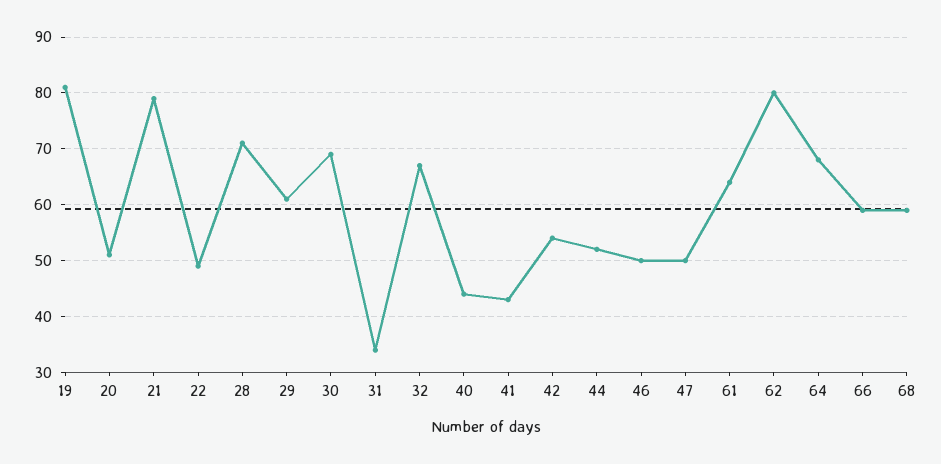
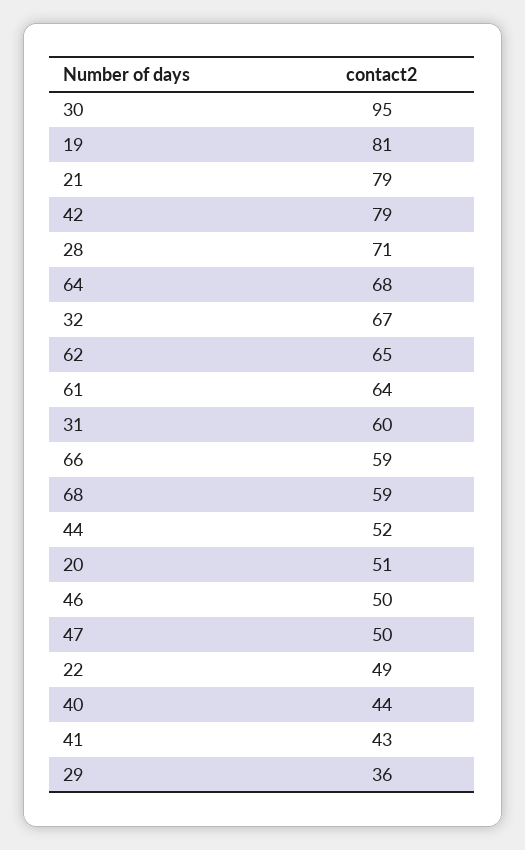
  {
    "19": 81,
    "20": 51,
    "21": 79,
    "22": 49,
    "28": 71,
-   "29": 60,
+   "29": 36,
-   "30": 70,
+   "30": 95,
-   "31": 35,
+   "31": 60,
    "32": 67,
    "40": 44,
    "41": 43,
-   "42": 55,
+   "42": 79,
    "44": 52,
    "46": 50,
    "47": 50,
    "61": 64,
-   "62": 80,
+   "62": 65,
    "64": 68,
    "66": 59,
    "68": 59
  }

